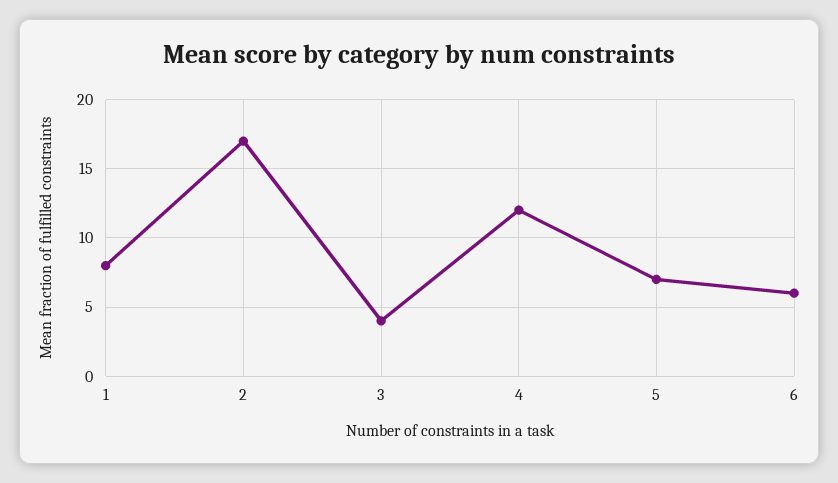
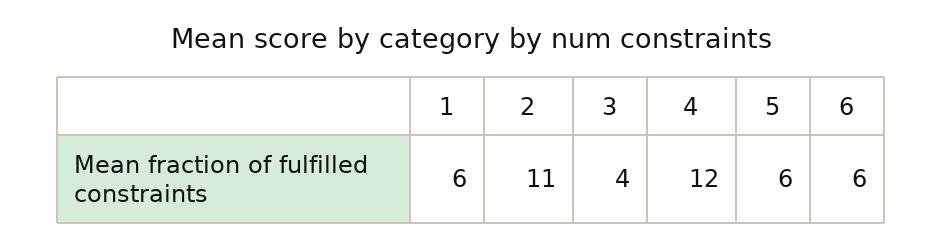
  {
-   "1": 8,
+   "1": 6,
-   "2": 17,
+   "2": 11,
    "3": 4,
    "4": 12,
-   "5": 7,
+   "5": 6,
    "6": 6
  }

